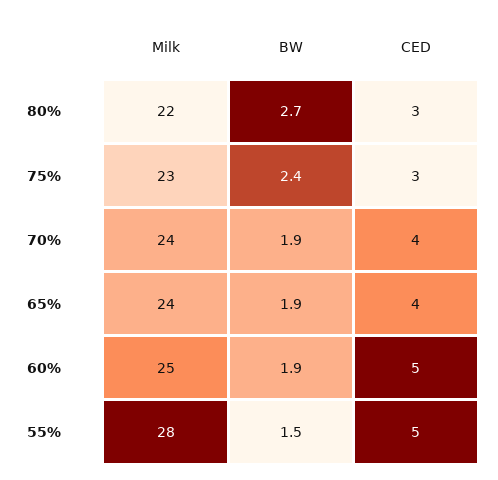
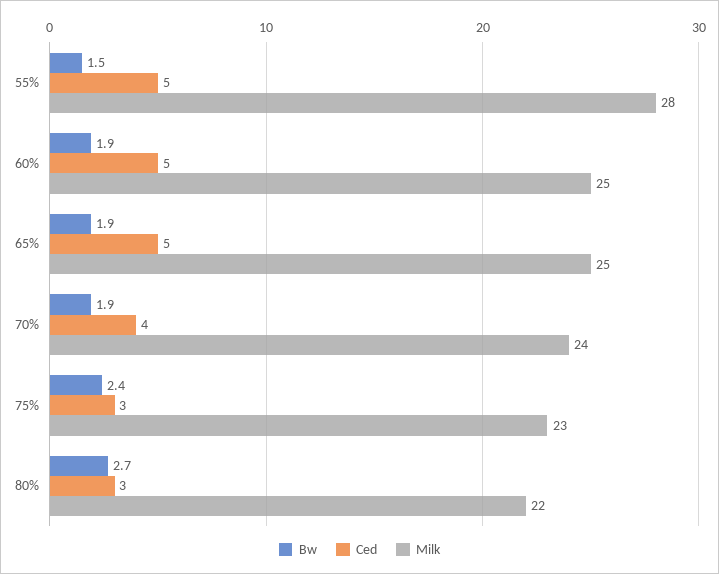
  {
    "Milk": {
      "80%": 22,
      "75%": 23,
      "70%": 24,
-     "65%": 24,
+     "65%": 25,
      "60%": 25,
      "55%": 28
    },
    "BW": {
      "80%": 2.7,
      "75%": 2.4,
      "70%": 1.9,
      "65%": 1.9,
      "60%": 1.9,
      "55%": 1.5
    },
    "CED": {
      "80%": 3,
      "75%": 3,
      "70%": 4,
-     "65%": 4,
+     "65%": 5,
      "60%": 5,
      "55%": 5
    }
  }

